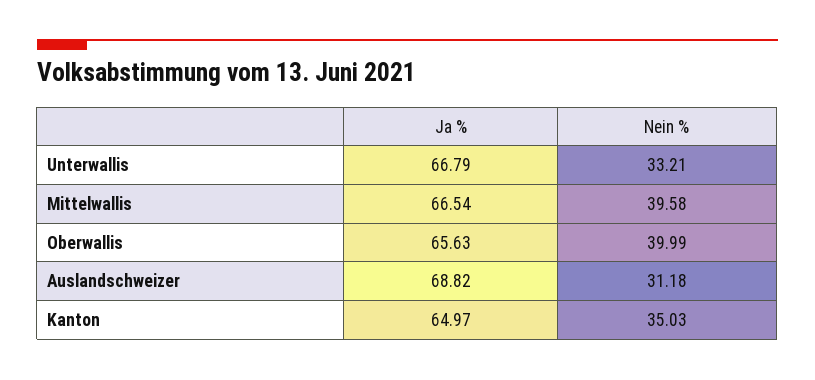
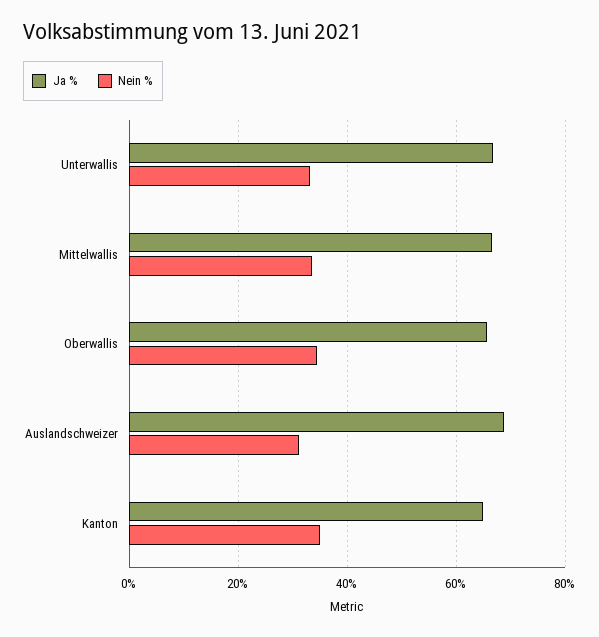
  {
    "Ja %": {
      "Unterwallis": 66.79,
      "Mittelwallis": 66.54,
      "Oberwallis": 65.63,
      "Auslandschweizer": 68.82,
      "Kanton": 64.97
    },
    "Nein %": {
      "Unterwallis": 33.21,
-     "Mittelwallis": 39.58,
+     "Mittelwallis": 34,
-     "Oberwallis": 39.99,
+     "Oberwallis": 34,
      "Auslandschweizer": 31.18,
      "Kanton": 35.03
    }
  }

